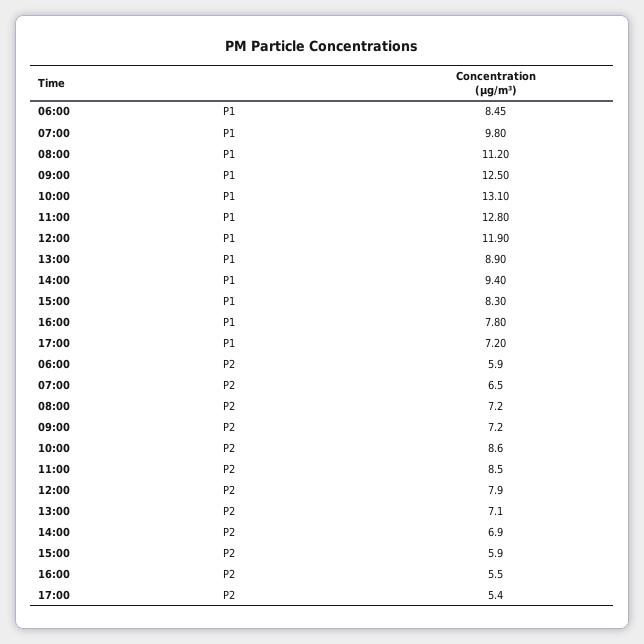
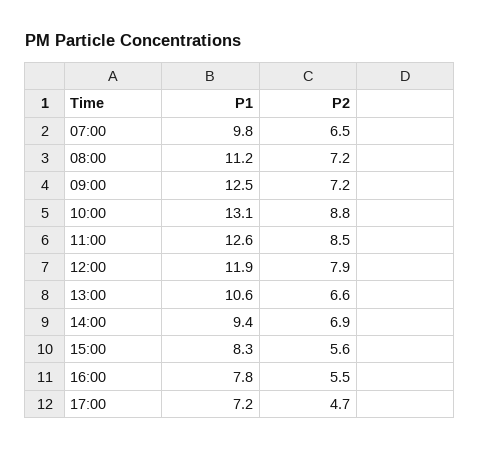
  {
-   "06:00": {
-     "P1": 8.45,
-     "P2": 5.9
-   },
    "07:00": {
      "P1": 9.8,
      "P2": 6.5
    },
    "08:00": {
      "P1": 11.2,
      "P2": 7.2
    },
    "09:00": {
      "P1": 12.5,
      "P2": 7.2
    },
    "10:00": {
      "P1": 13.1,
-     "P2": 8.6
+     "P2": 8.8
    },
    "11:00": {
-     "P1": 12.8,
+     "P1": 12.6,
      "P2": 8.5
    },
    "12:00": {
      "P1": 11.9,
      "P2": 7.9
    },
    "13:00": {
-     "P1": 8.9,
+     "P1": 10.6,
-     "P2": 7.1
+     "P2": 6.6
    },
    "14:00": {
      "P1": 9.4,
      "P2": 6.9
    },
    "15:00": {
      "P1": 8.3,
-     "P2": 5.9
+     "P2": 5.6
    },
    "16:00": {
      "P1": 7.8,
      "P2": 5.5
    },
    "17:00": {
      "P1": 7.2,
-     "P2": 5.4
+     "P2": 4.7
    }
  }

